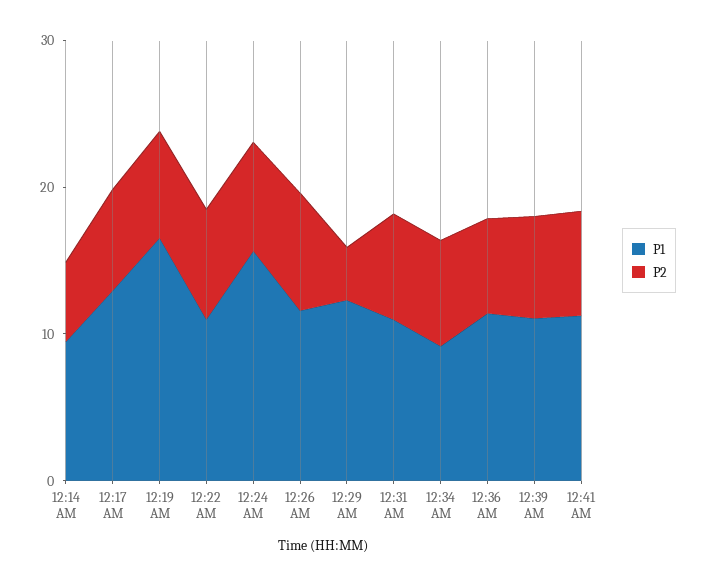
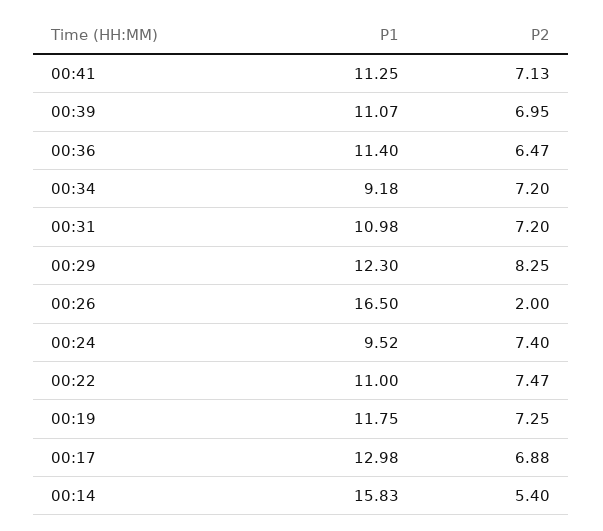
  {
    "P1": {
-     "12:14 AM": 10,
+     "12:14 AM": 15.83,
      "12:17 AM": 12.98,
-     "12:19 AM": 16,
+     "12:19 AM": 11.75,
      "12:22 AM": 11,
-     "12:24 AM": 16,
+     "12:24 AM": 9.52,
-     "12:26 AM": 12,
+     "12:26 AM": 16.5,
      "12:29 AM": 12.3,
      "12:31 AM": 10.98,
      "12:34 AM": 9.18,
      "12:36 AM": 11.4,
      "12:39 AM": 11.07,
      "12:41 AM": 11.25
    },
    "P2": {
      "12:14 AM": 5.4,
      "12:17 AM": 6.88,
      "12:19 AM": 7.25,
      "12:22 AM": 7.47,
      "12:24 AM": 7.4,
-     "12:26 AM": 8,
+     "12:26 AM": 2,
-     "12:29 AM": 4,
+     "12:29 AM": 8.25,
      "12:31 AM": 7.2,
      "12:34 AM": 7.2,
      "12:36 AM": 6.47,
      "12:39 AM": 6.95,
      "12:41 AM": 7.13
    }
  }

